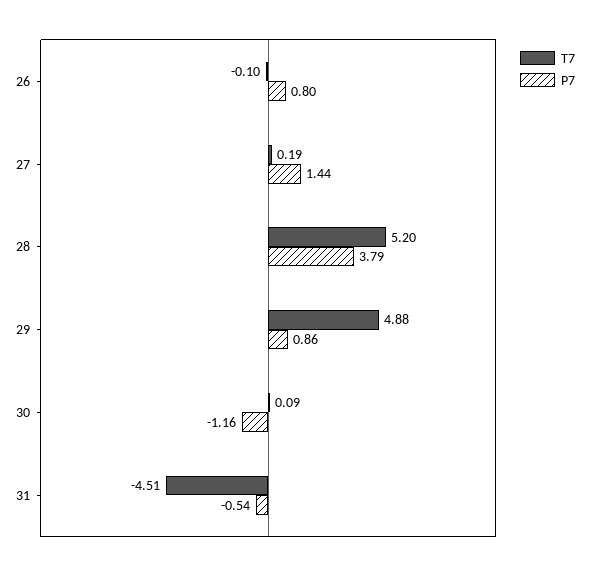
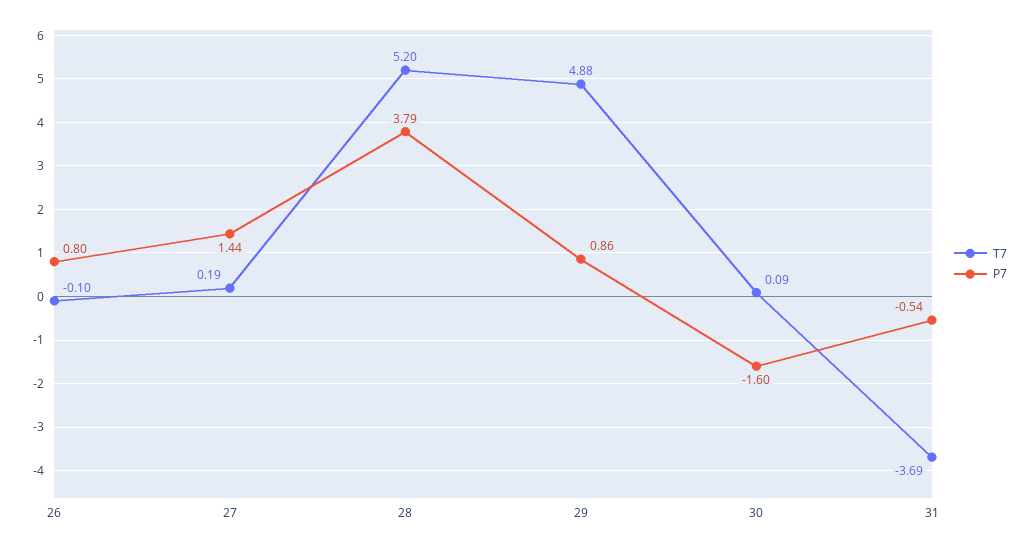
  {
    "T7": {
      "26": -0.1,
      "27": 0.19,
      "28": 5.2,
      "29": 4.88,
      "30": 0.09,
-     "31": -4.51
+     "31": -3.69
    },
    "P7": {
      "26": 0.8,
      "27": 1.44,
      "28": 3.79,
      "29": 0.86,
-     "30": -1.16,
+     "30": -1.6,
      "31": -0.54
    }
  }

